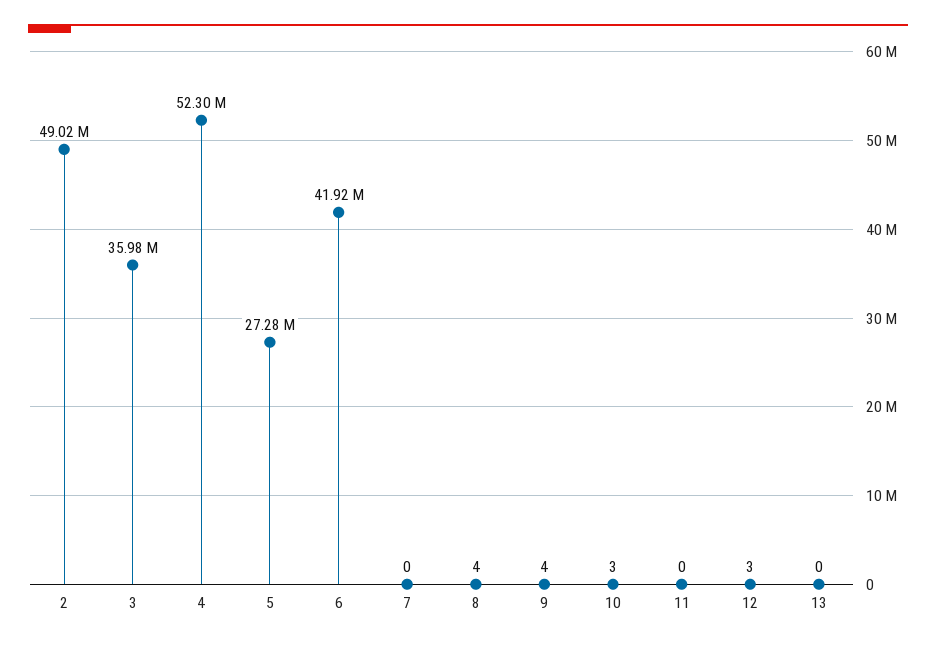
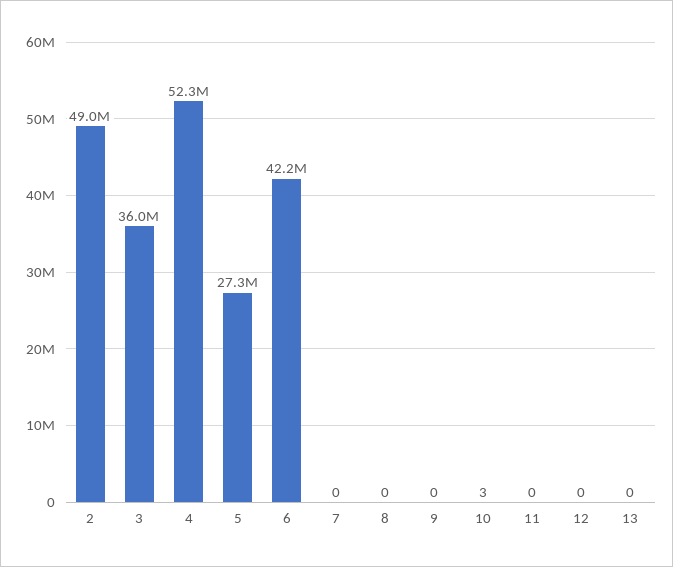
  {
    "2": 49020000,
    "3": 35980000,
    "4": 52300000,
    "5": 27280000,
-   "6": 41920000,
+   "6": 42200000,
    "7": 0,
-   "8": 4,
+   "8": 0,
-   "9": 4,
+   "9": 0,
    "10": 3,
    "11": 0,
-   "12": 3,
+   "12": 0,
    "13": 0
  }

